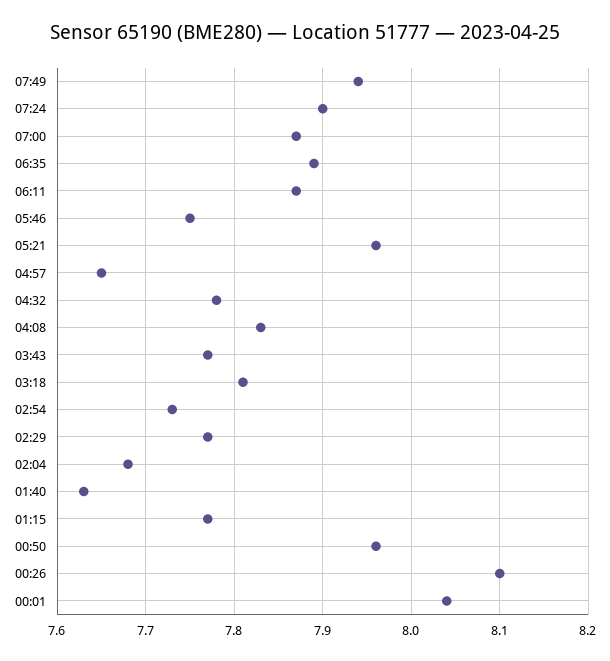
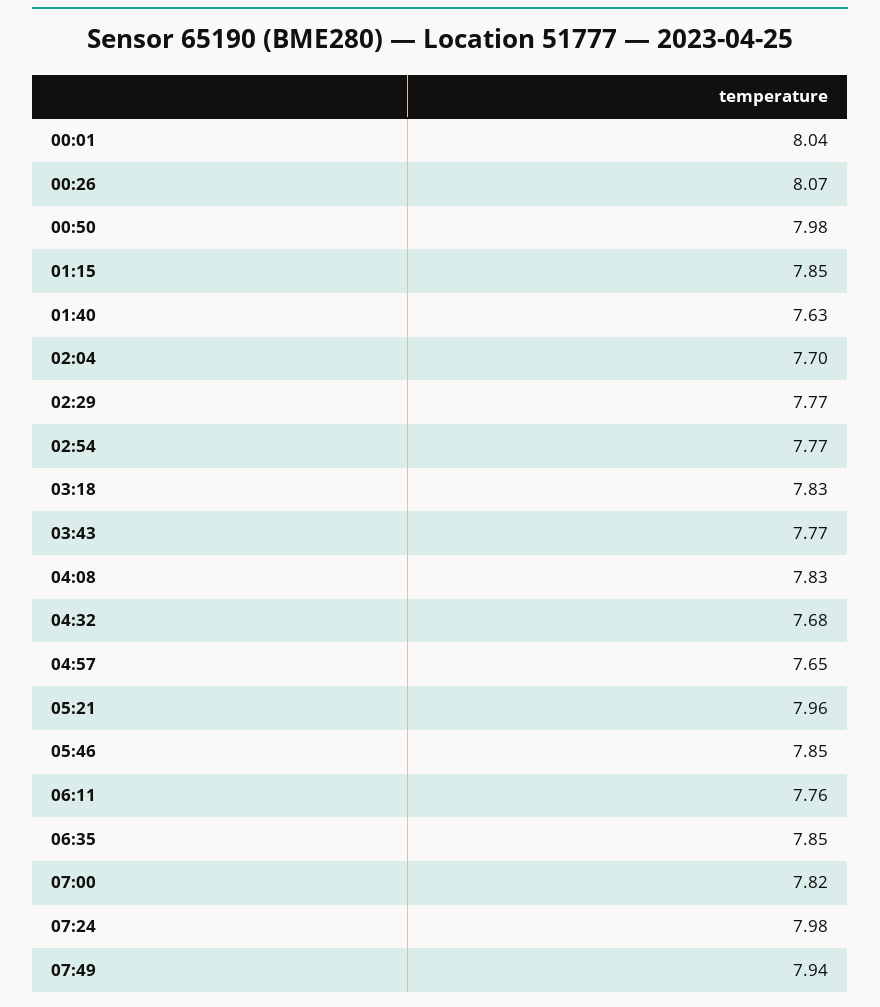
  {
    "07:49": 7.94,
-   "07:24": 7.9,
+   "07:24": 7.98,
-   "07:00": 7.87,
+   "07:00": 7.82,
-   "06:35": 7.89,
+   "06:35": 7.85,
-   "06:11": 7.87,
+   "06:11": 7.76,
-   "05:46": 7.75,
+   "05:46": 7.85,
    "05:21": 7.96,
    "04:57": 7.65,
-   "04:32": 7.78,
+   "04:32": 7.68,
    "04:08": 7.83,
    "03:43": 7.77,
-   "03:18": 7.81,
+   "03:18": 7.83,
-   "02:54": 7.73,
+   "02:54": 7.77,
    "02:29": 7.77,
-   "02:04": 7.68,
+   "02:04": 7.7,
    "01:40": 7.63,
-   "01:15": 7.77,
+   "01:15": 7.85,
-   "00:50": 7.96,
+   "00:50": 7.98,
-   "00:26": 8.1,
+   "00:26": 8.07,
    "00:01": 8.04
  }

